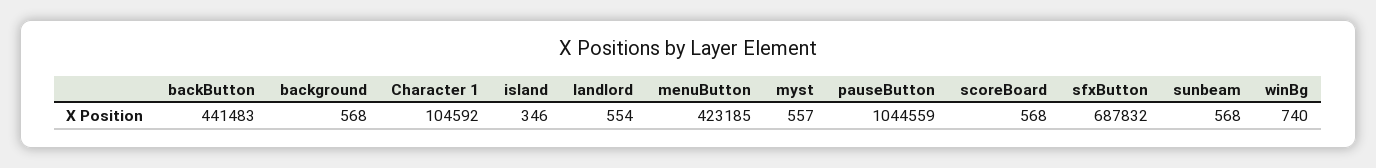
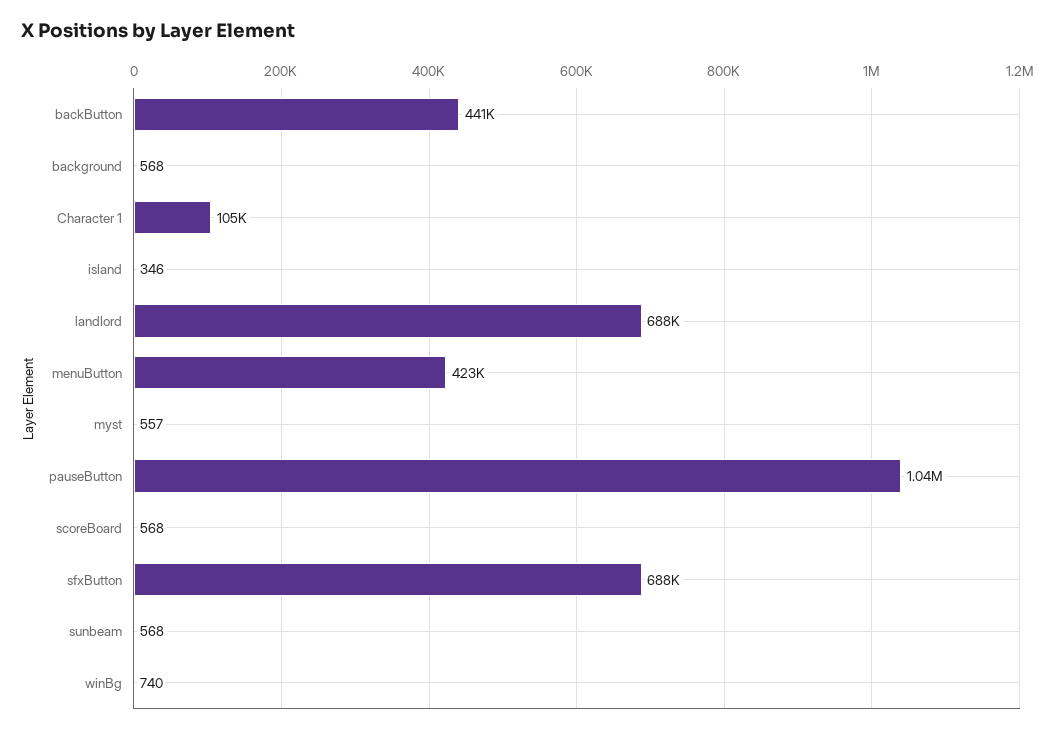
  {
    "backButton": 441483,
    "background": 568,
    "Character 1": 104592,
    "island": 346,
-   "landlord": 554,
+   "landlord": 688000,
    "menuButton": 423185,
    "myst": 557,
    "pauseButton": 1044559,
    "scoreBoard": 568,
    "sfxButton": 687832,
    "sunbeam": 568,
    "winBg": 740
  }

